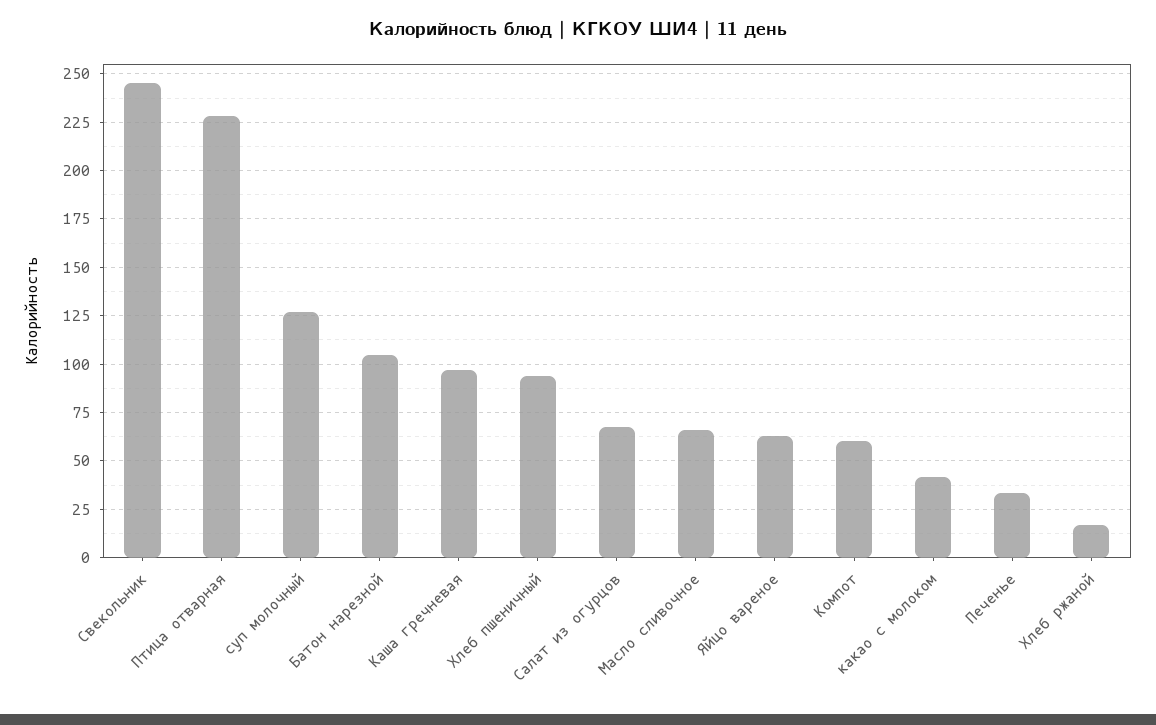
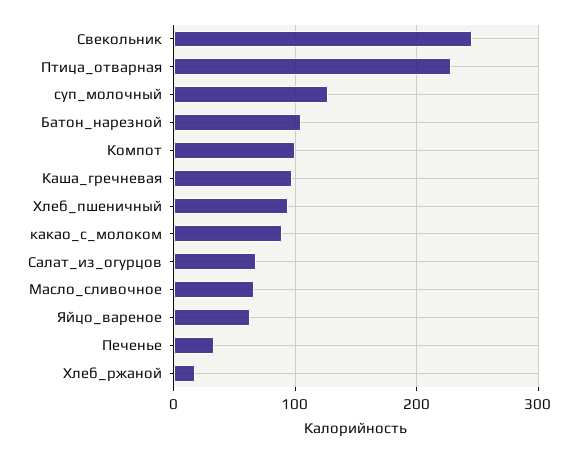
  {
    "Свекольник": 245,
    "Птица отварная": 230,
    "суп молочный": 125,
    "Батон нарезной": 105,
    "Каша гречневая": 95,
    "Хлеб пшеничный": 95,
    "Салат из огурцов": 65,
    "Масло сливочное": 65,
    "Яйцо вареное": 65,
-   "Компот": 60,
+   "Компот": 100,
-   "какао с молоком": 40,
+   "какао с молоком": 90,
    "Печенье": 35,
    "Хлеб ржаной": 15
  }

